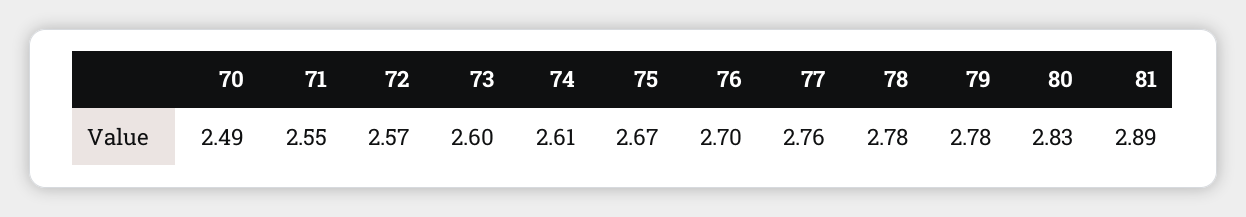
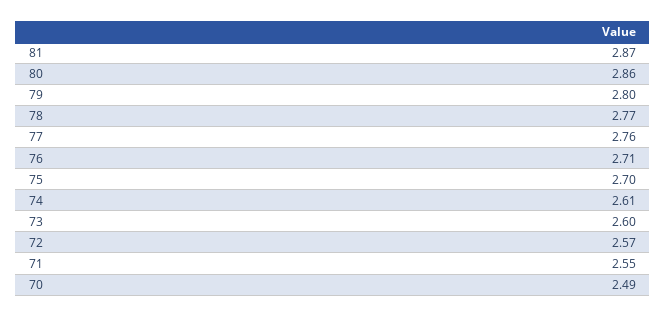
  {
    "70": 2.49,
    "71": 2.55,
    "72": 2.57,
    "73": 2.6,
    "74": 2.61,
-   "75": 2.67,
+   "75": 2.7,
-   "76": 2.7,
+   "76": 2.71,
    "77": 2.76,
-   "78": 2.78,
+   "78": 2.77,
-   "79": 2.78,
+   "79": 2.8,
-   "80": 2.83,
+   "80": 2.86,
-   "81": 2.89
+   "81": 2.87
  }

